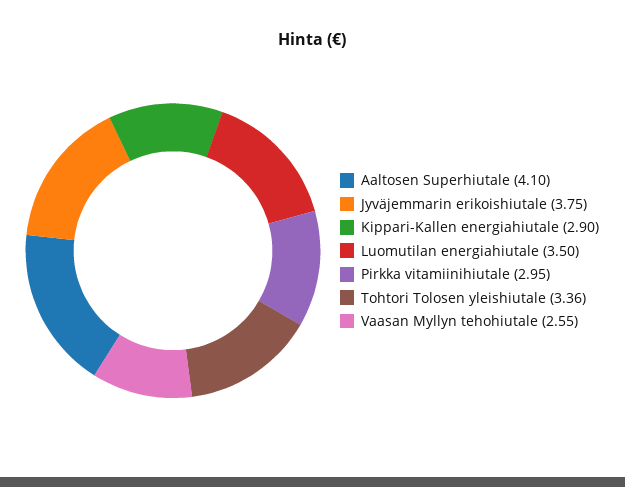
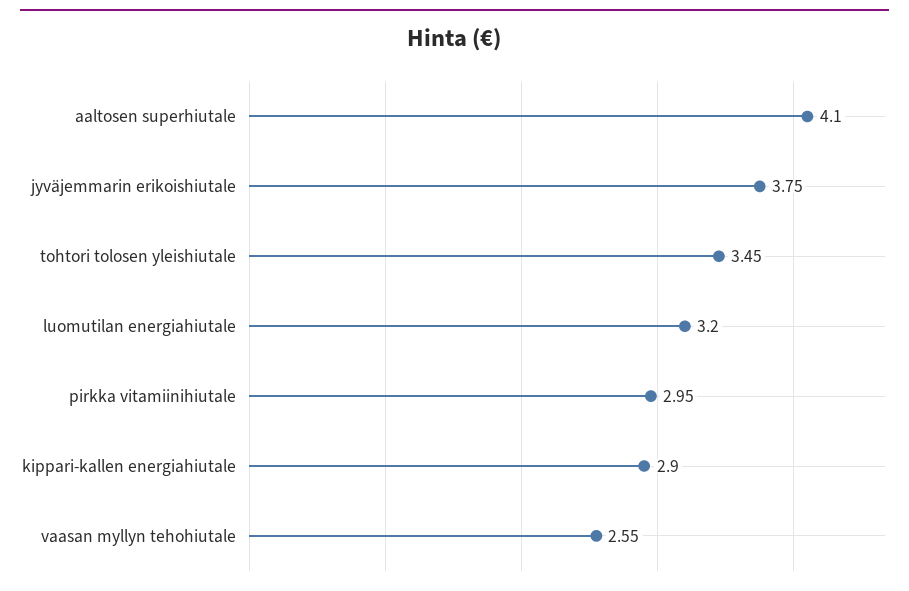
  {
    "Aaltosen Superhiutale": 4.1,
    "Jyväjemmarin erikoishiutale": 3.75,
    "Kippari-Kallen energiahiutale": 2.9,
-   "Luomutilan energiahiutale": 3.5,
+   "Luomutilan energiahiutale": 3.2,
    "Pirkka vitamiinihiutale": 2.95,
-   "Tohtori Tolosen yleishiutale": 3.36,
+   "Tohtori Tolosen yleishiutale": 3.45,
    "Vaasan Myllyn tehohiutale": 2.55
  }

